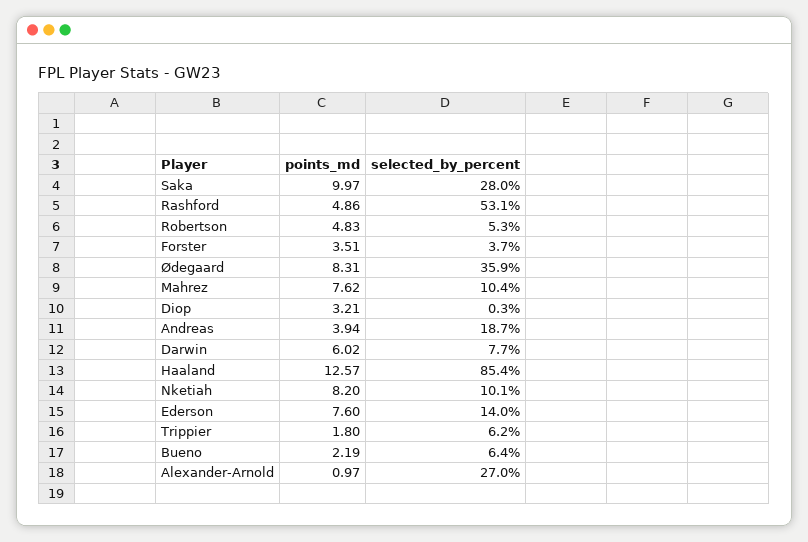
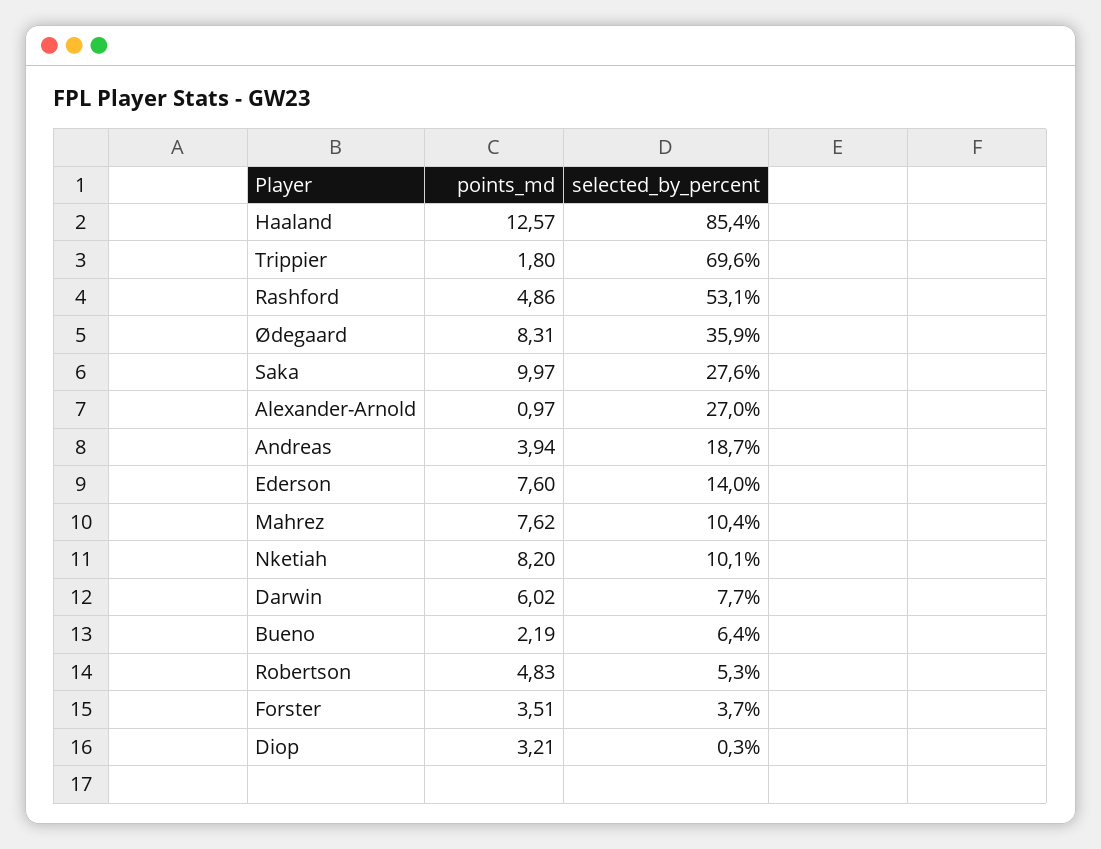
  {
    "points_md": {
      "Saka": 9.97,
      "Rashford": 4.86,
      "Robertson": 4.83,
      "Forster": 3.51,
      "Ødegaard": 8.31,
      "Mahrez": 7.62,
      "Diop": 3.21,
      "Andreas": 3.94,
      "Darwin": 6.02,
      "Haaland": 12.57,
      "Nketiah": 8.2,
      "Ederson": 7.6,
      "Trippier": 1.8,
      "Bueno": 2.19,
      "Alexander-Arnold": 0.97
    },
    "selected_by_percent": {
-     "Saka": 28,
+     "Saka": 27.6,
      "Rashford": 53.1,
      "Robertson": 5.3,
      "Forster": 3.7,
      "Ødegaard": 35.9,
      "Mahrez": 10.4,
      "Diop": 0.3,
      "Andreas": 18.7,
      "Darwin": 7.7,
      "Haaland": 85.4,
      "Nketiah": 10.1,
      "Ederson": 14,
-     "Trippier": 6.2,
+     "Trippier": 69.6,
      "Bueno": 6.4,
      "Alexander-Arnold": 27
    }
  }

